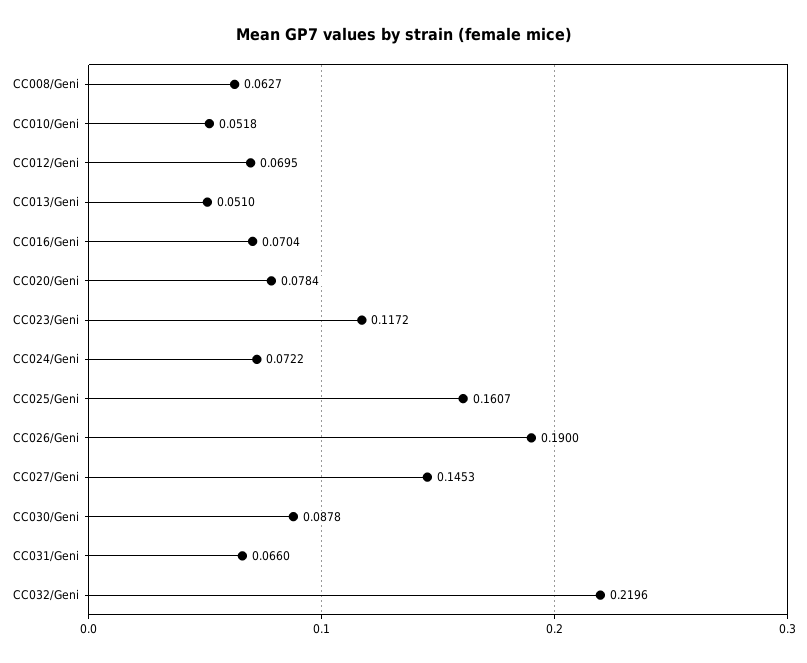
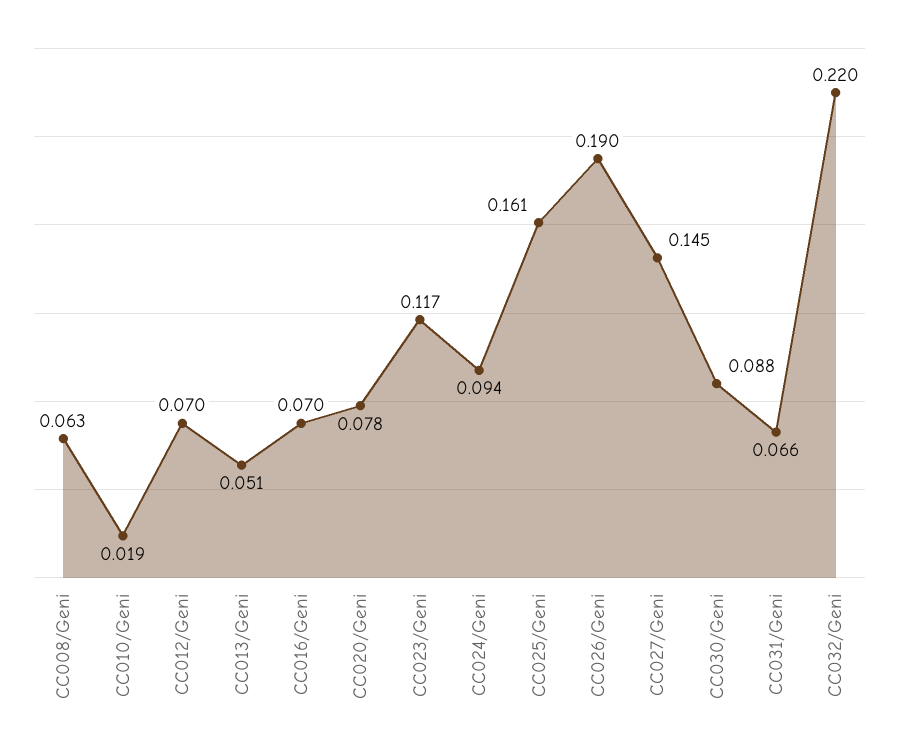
  {
    "CC008/Geni": 0.0627,
-   "CC010/Geni": 0.0518,
+   "CC010/Geni": 0.019,
    "CC012/Geni": 0.0695,
    "CC013/Geni": 0.051,
    "CC016/Geni": 0.0704,
    "CC020/Geni": 0.0784,
    "CC023/Geni": 0.1172,
-   "CC024/Geni": 0.0722,
+   "CC024/Geni": 0.094,
    "CC025/Geni": 0.1607,
    "CC026/Geni": 0.19,
    "CC027/Geni": 0.1453,
    "CC030/Geni": 0.0878,
    "CC031/Geni": 0.066,
    "CC032/Geni": 0.2196
  }

